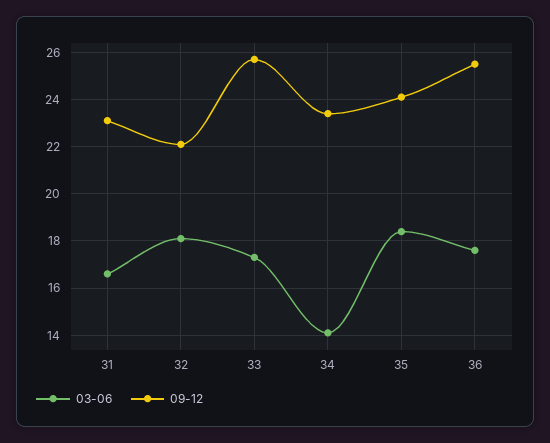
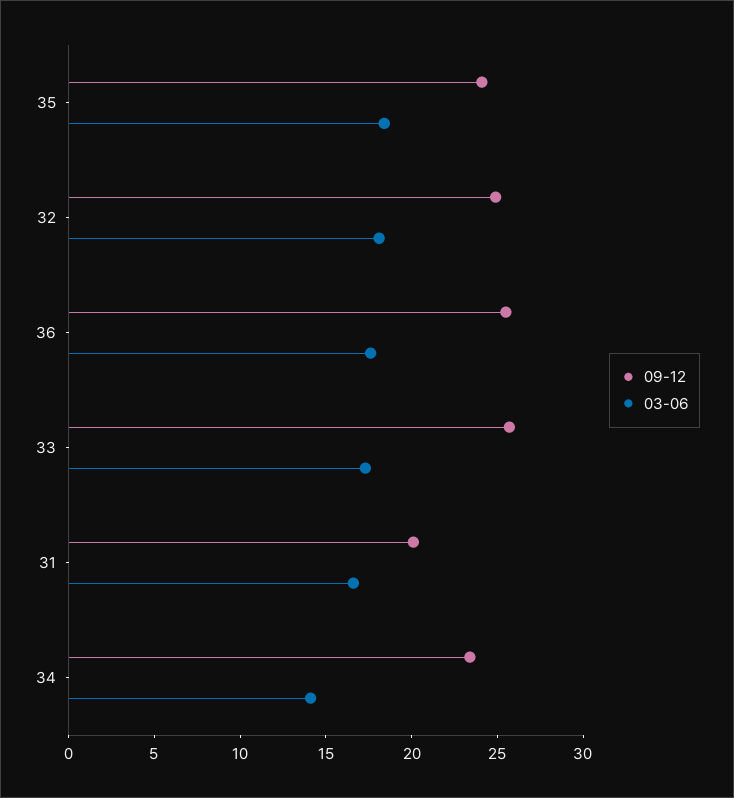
  {
    "03-06": {
      "31": 16.5,
      "32": 18,
      "33": 17.5,
      "34": 14,
      "35": 18.5,
      "36": 17.5
    },
    "09-12": {
-     "31": 23,
+     "31": 20,
-     "32": 22,
+     "32": 25,
      "33": 25.5,
      "34": 23.5,
      "35": 24,
      "36": 25.5
    }
  }

